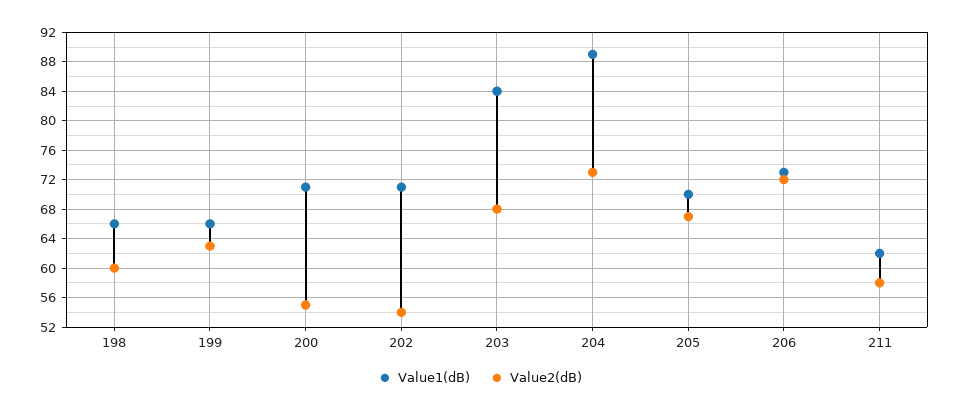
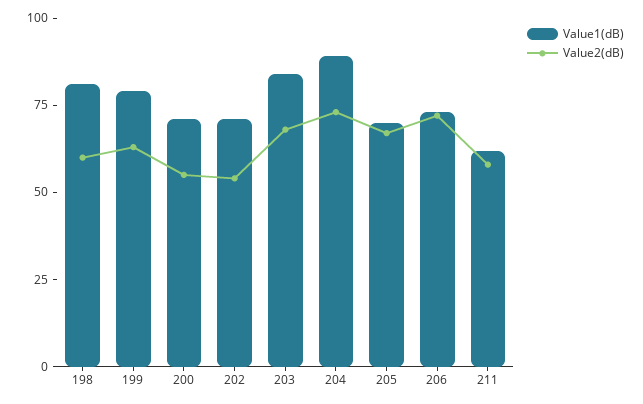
  {
    "Value1(dB)": {
-     "198": 66,
+     "198": 80,
-     "199": 66,
+     "199": 80,
      "200": 71,
      "202": 71,
      "203": 84,
      "204": 89,
      "205": 70,
      "206": 73,
      "211": 62
    },
    "Value2(dB)": {
      "198": 60,
      "199": 63,
      "200": 55,
      "202": 54,
      "203": 68,
      "204": 73,
      "205": 67,
      "206": 72,
      "211": 58
    }
  }

